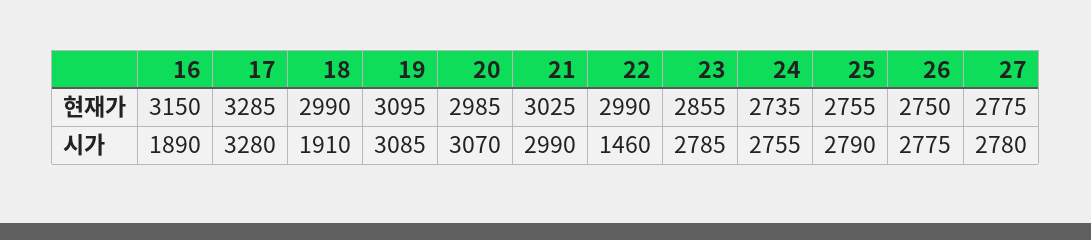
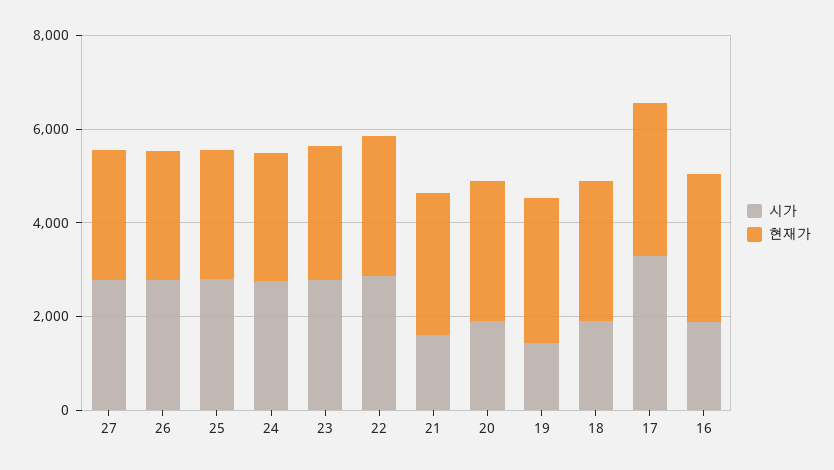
  {
    "현재가": {
      "16": 3150,
      "17": 3285,
      "18": 2990,
      "19": 3095,
      "20": 2985,
      "21": 3025,
      "22": 2990,
      "23": 2855,
      "24": 2735,
      "25": 2755,
      "26": 2750,
      "27": 2775
    },
    "시가": {
      "16": 1890,
      "17": 3280,
      "18": 1910,
-     "19": 3085,
+     "19": 1500,
-     "20": 3070,
+     "20": 2000,
-     "21": 2990,
+     "21": 1500,
-     "22": 1460,
+     "22": 3000,
      "23": 2785,
      "24": 2755,
      "25": 2790,
      "26": 2775,
      "27": 2780
    }
  }

